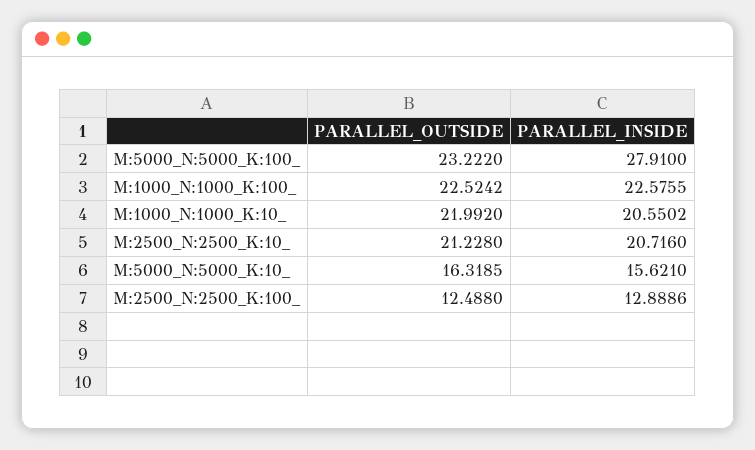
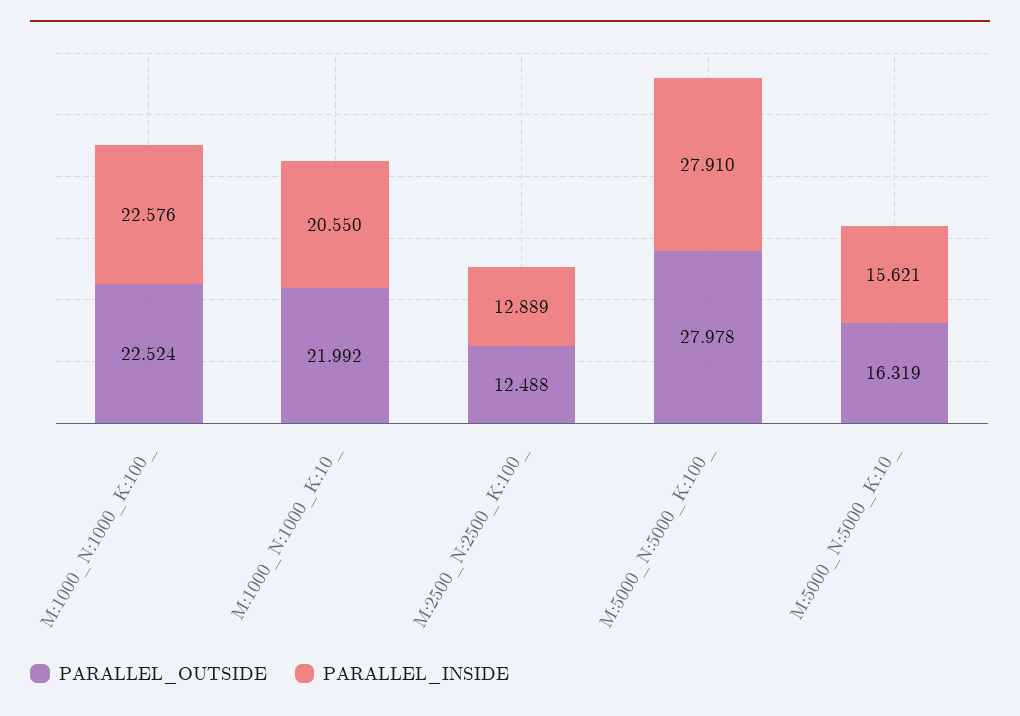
  {
    "PARALLEL_OUTSIDE": {
-     "M:5000_N:5000_K:100_": 23.222,
+     "M:5000_N:5000_K:100_": 27.978,
      "M:1000_N:1000_K:100_": 22.5242,
      "M:1000_N:1000_K:10_": 21.992,
-     "M:2500_N:2500_K:10_": 21.228,
      "M:5000_N:5000_K:10_": 16.3185,
      "M:2500_N:2500_K:100_": 12.488
    },
    "PARALLEL_INSIDE": {
      "M:5000_N:5000_K:100_": 27.91,
      "M:1000_N:1000_K:100_": 22.5755,
      "M:1000_N:1000_K:10_": 20.5502,
-     "M:2500_N:2500_K:10_": 20.716,
      "M:5000_N:5000_K:10_": 15.621,
      "M:2500_N:2500_K:100_": 12.8886
    }
  }

